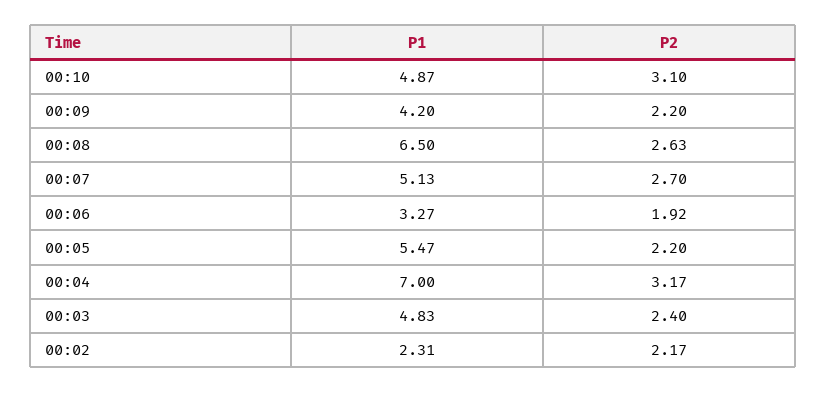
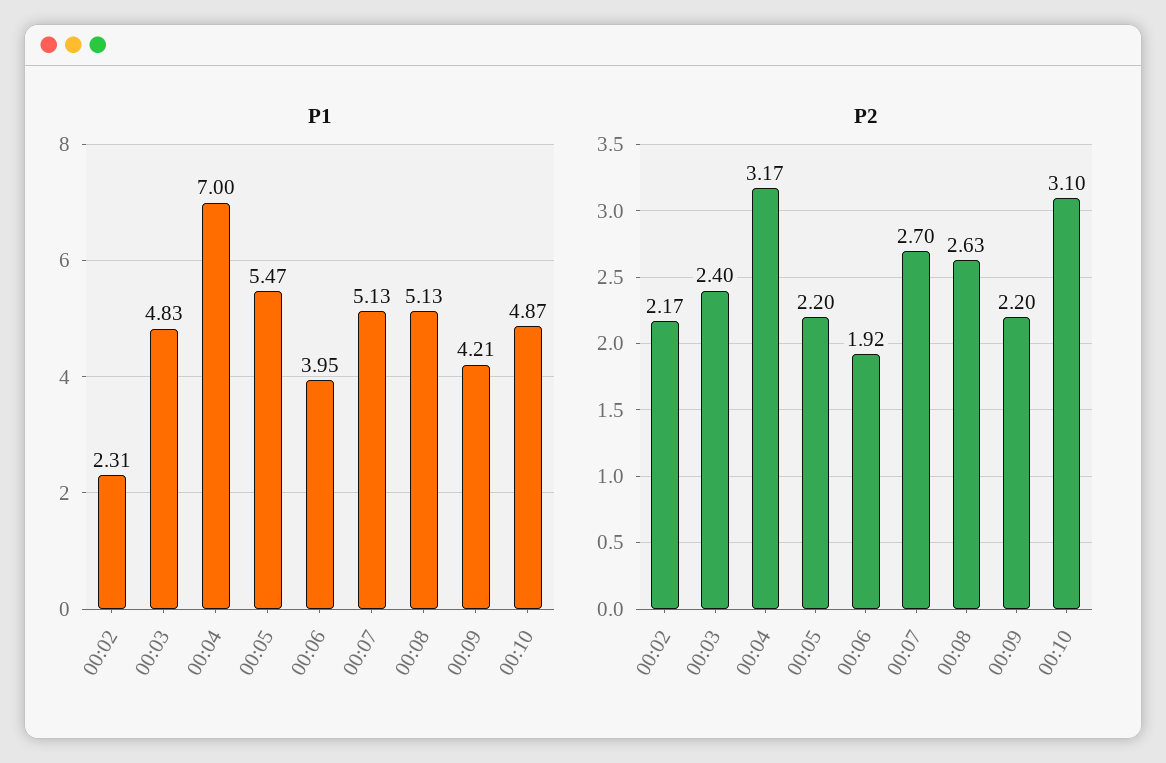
  {
    "P1": {
      "00:10": 4.87,
-     "00:09": 4.2,
+     "00:09": 4.21,
-     "00:08": 6.5,
+     "00:08": 5.13,
      "00:07": 5.13,
-     "00:06": 3.27,
+     "00:06": 3.95,
      "00:05": 5.47,
      "00:04": 7,
      "00:03": 4.83,
      "00:02": 2.31
    },
    "P2": {
      "00:10": 3.1,
      "00:09": 2.2,
      "00:08": 2.63,
      "00:07": 2.7,
      "00:06": 1.92,
      "00:05": 2.2,
      "00:04": 3.17,
      "00:03": 2.4,
      "00:02": 2.17
    }
  }

